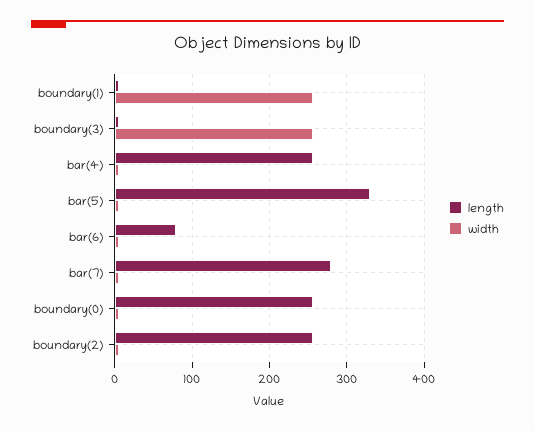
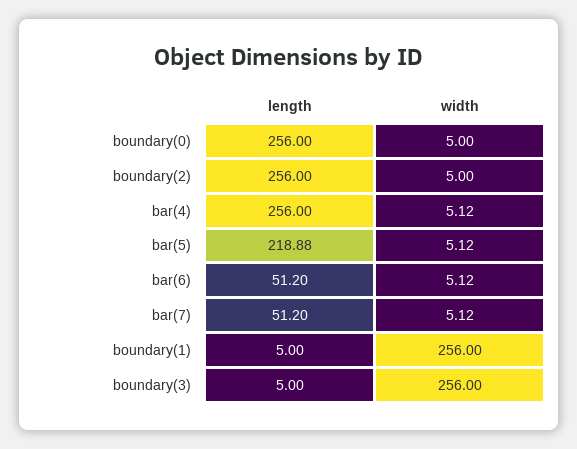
  {
    "length": {
      "boundary(1)": 5,
      "boundary(3)": 5,
      "bar(4)": 256,
-     "bar(5)": 330,
+     "bar(5)": 218.88,
-     "bar(6)": 80,
+     "bar(6)": 51.2,
-     "bar(7)": 280,
+     "bar(7)": 51.2,
      "boundary(0)": 256,
      "boundary(2)": 256
    },
    "width": {
      "boundary(1)": 256,
      "boundary(3)": 256,
      "bar(4)": 5.12,
      "bar(5)": 5.12,
      "bar(6)": 5.12,
      "bar(7)": 5.12,
      "boundary(0)": 5,
      "boundary(2)": 5
    }
  }

